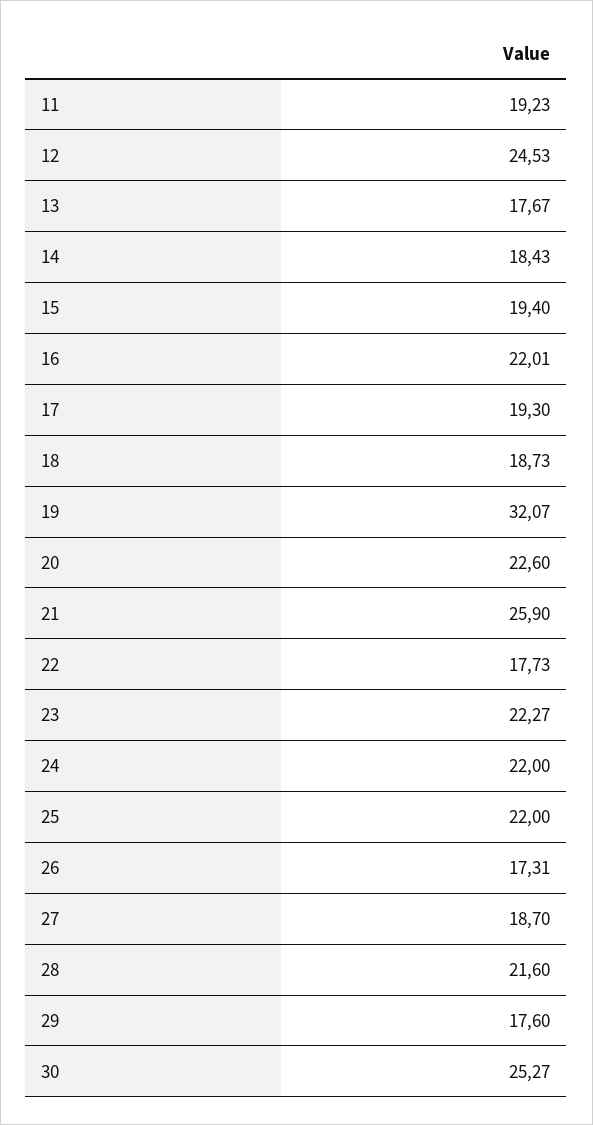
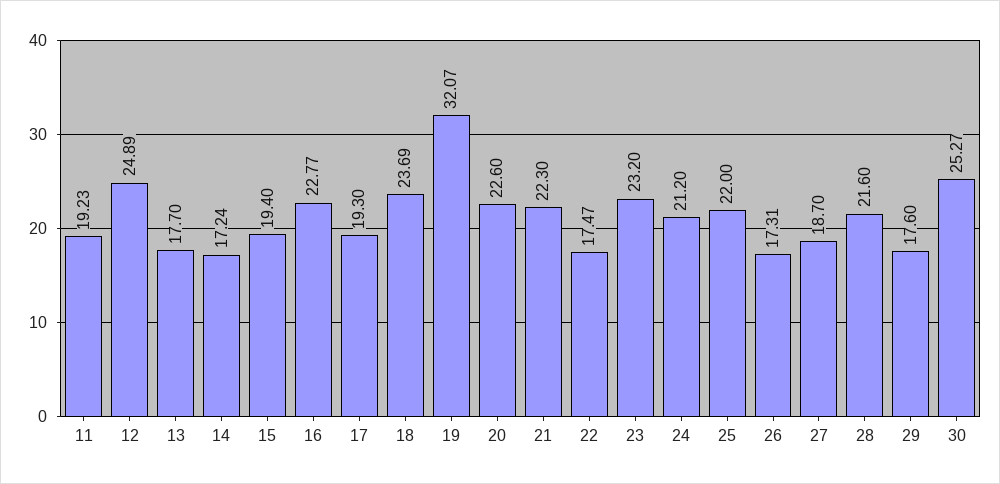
  {
    "11": 19.23,
-   "12": 24.53,
+   "12": 24.89,
-   "13": 17.67,
+   "13": 17.7,
-   "14": 18.43,
+   "14": 17.24,
    "15": 19.4,
-   "16": 22.01,
+   "16": 22.77,
    "17": 19.3,
-   "18": 18.73,
+   "18": 23.69,
    "19": 32.07,
    "20": 22.6,
-   "21": 25.9,
+   "21": 22.3,
-   "22": 17.73,
+   "22": 17.47,
-   "23": 22.27,
+   "23": 23.2,
-   "24": 22,
+   "24": 21.2,
    "25": 22,
    "26": 17.31,
    "27": 18.7,
    "28": 21.6,
    "29": 17.6,
    "30": 25.27
  }

